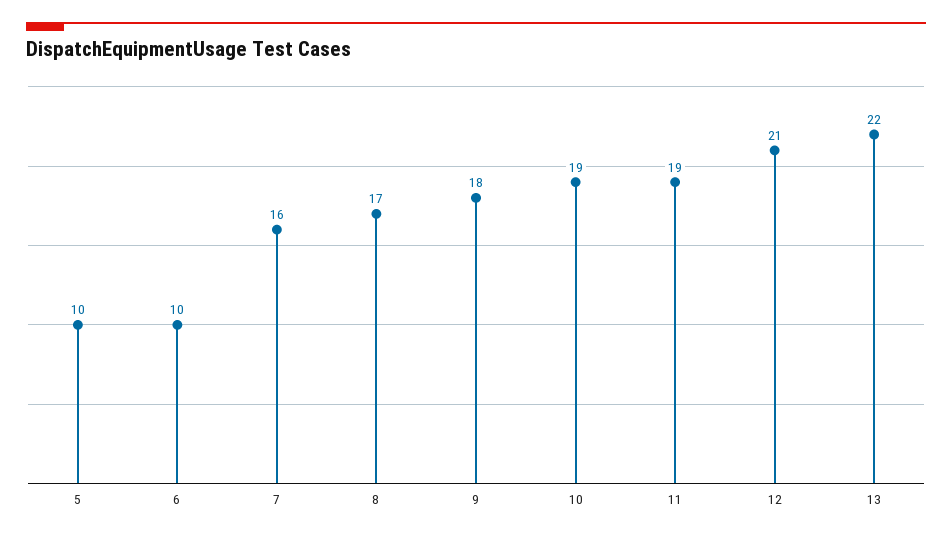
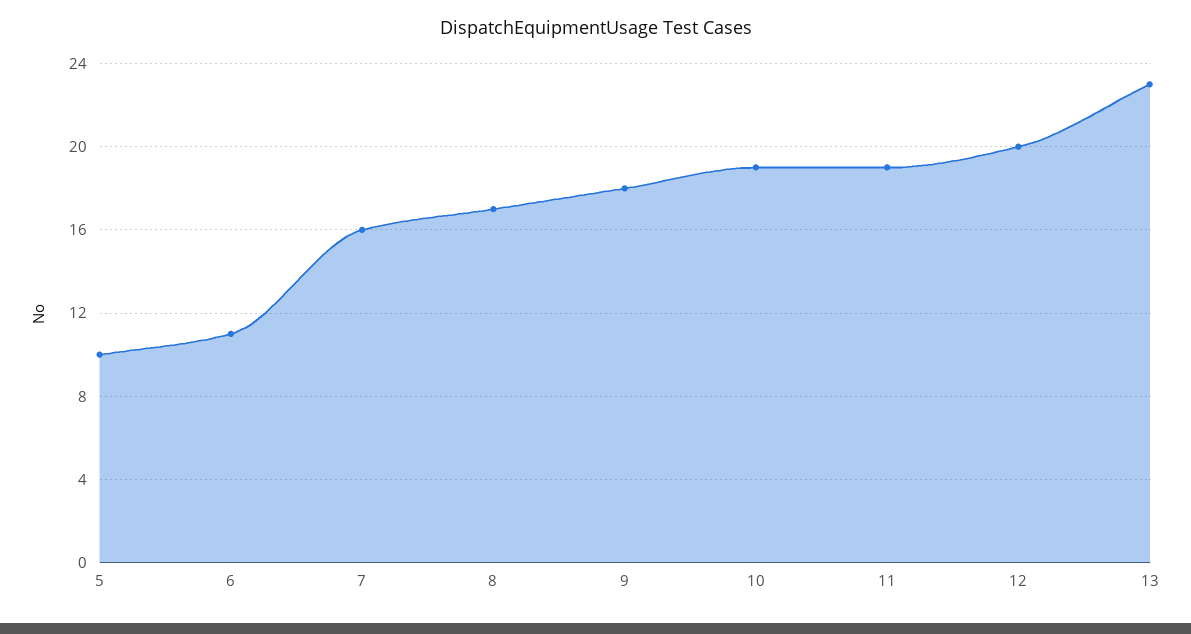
  {
    "5": 10,
-   "6": 10,
+   "6": 11,
    "7": 16,
    "8": 17,
    "9": 18,
    "10": 19,
    "11": 19,
-   "12": 21,
+   "12": 20,
-   "13": 22
+   "13": 23
  }

